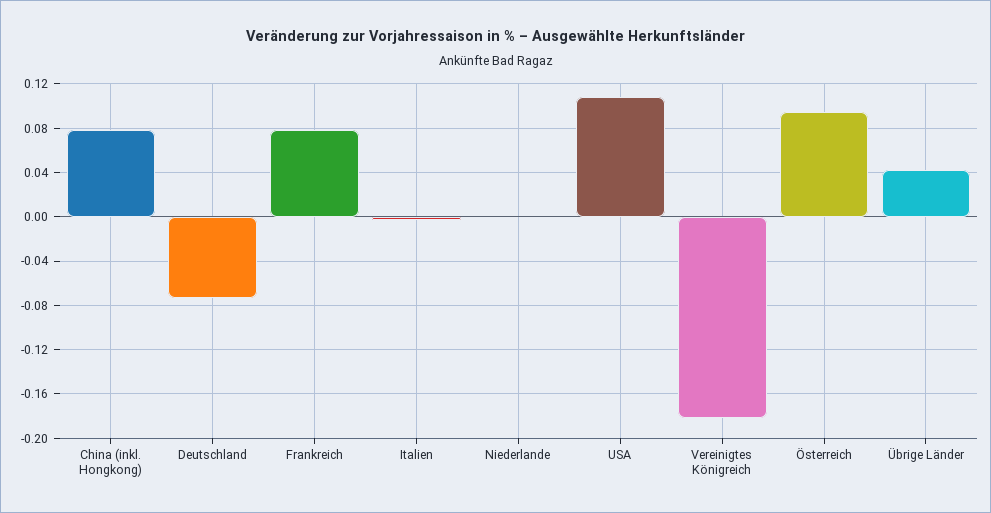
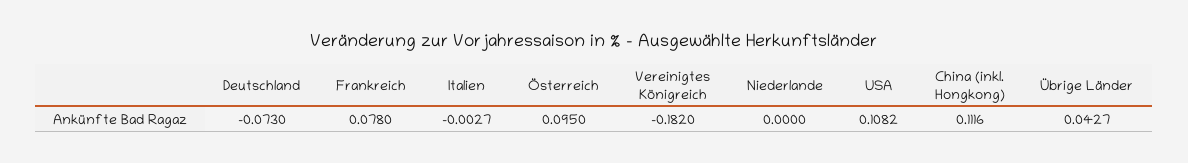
  {
-   "China (inkl. Hongkong)": 0.08,
+   "China (inkl. Hongkong)": 0.1116,
    "Deutschland": -0.073,
    "Frankreich": 0.078,
    "Italien": -0.0027,
    "Niederlande": 0,
    "USA": 0.1082,
    "Vereinigtes Königreich": -0.182,
    "Österreich": 0.095,
    "Übrige Länder": 0.0427
  }

